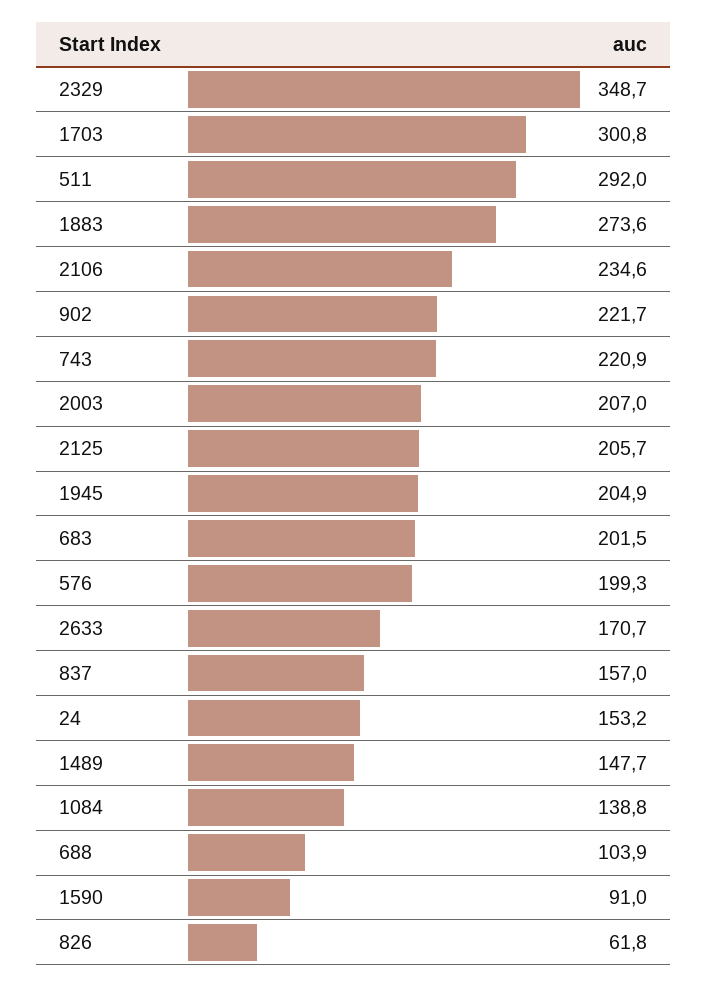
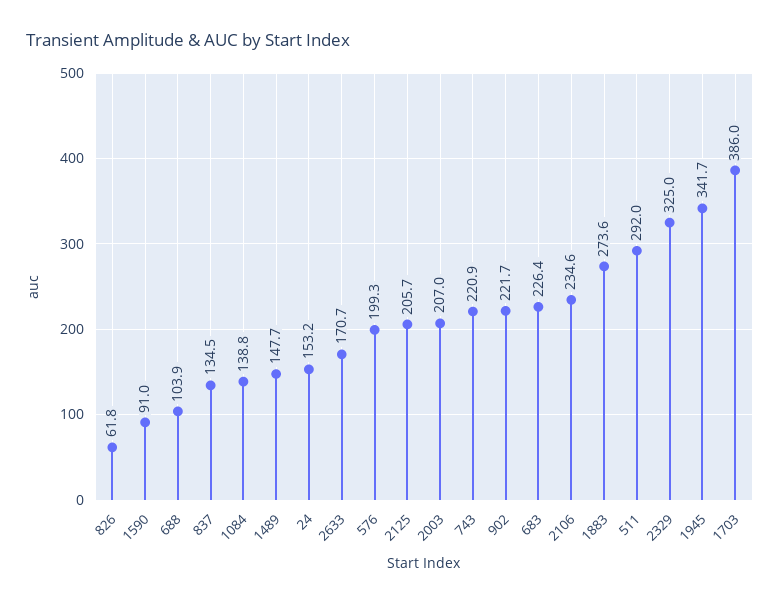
  {
-   "2329": 348.7,
+   "2329": 325,
-   "1703": 300.8,
+   "1703": 386,
    "511": 292,
    "1883": 273.6,
    "2106": 234.6,
    "902": 221.7,
    "743": 220.9,
    "2003": 207,
    "2125": 205.7,
-   "1945": 204.9,
+   "1945": 341.7,
-   "683": 201.5,
+   "683": 226.4,
    "576": 199.3,
    "2633": 170.7,
-   "837": 157,
+   "837": 134.5,
    "24": 153.2,
    "1489": 147.7,
    "1084": 138.8,
    "688": 103.9,
    "1590": 91,
    "826": 61.8
  }

